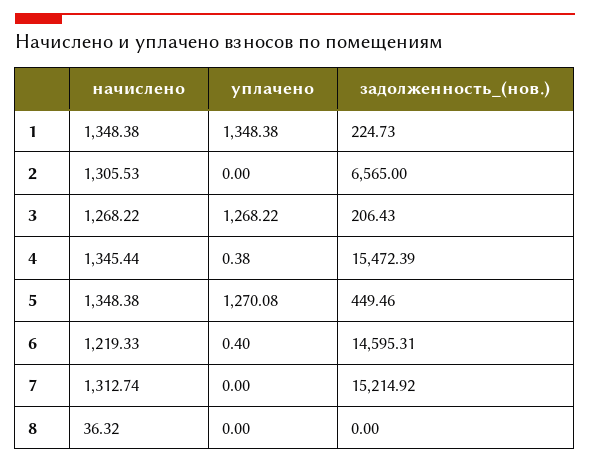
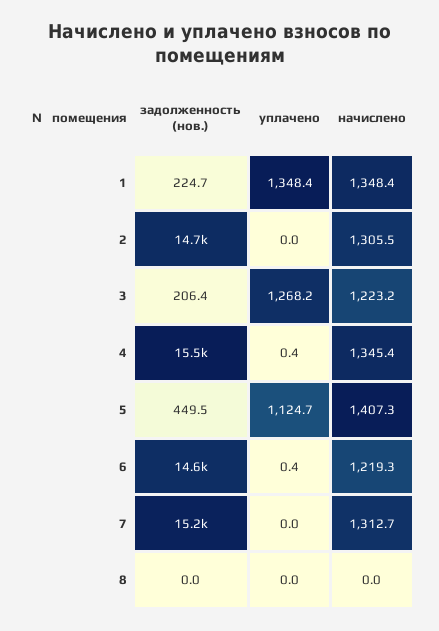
  {
    "начислено": {
      "1": 1348.38,
      "2": 1305.53,
-     "3": 1268.22,
+     "3": 1223.2,
      "4": 1345.44,
-     "5": 1348.38,
+     "5": 1407.3,
      "6": 1219.33,
      "7": 1312.74,
-     "8": 36.32
+     "8": 0
    },
    "уплачено": {
      "1": 1348.38,
      "2": 0,
      "3": 1268.22,
      "4": 0.38,
-     "5": 1270.08,
+     "5": 1124.7,
      "6": 0.4,
      "7": 0,
      "8": 0
    },
    "задолженность_(нов.)": {
      "1": 224.73,
-     "2": 6565,
+     "2": 14700,
      "3": 206.43,
      "4": 15472.39,
      "5": 449.46,
      "6": 14595.31,
      "7": 15214.92,
      "8": 0
    }
  }

